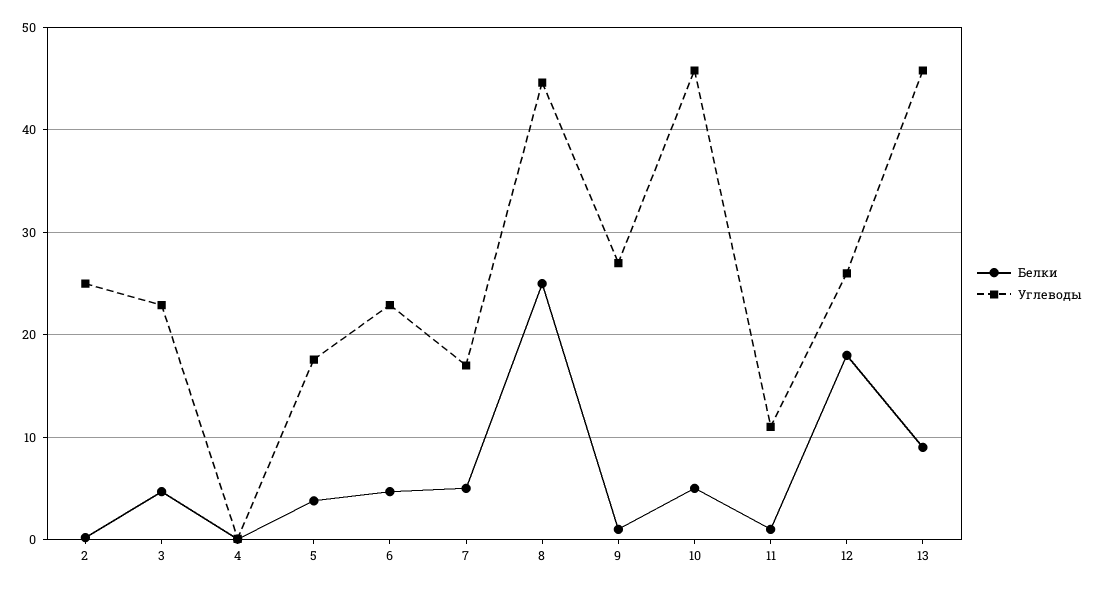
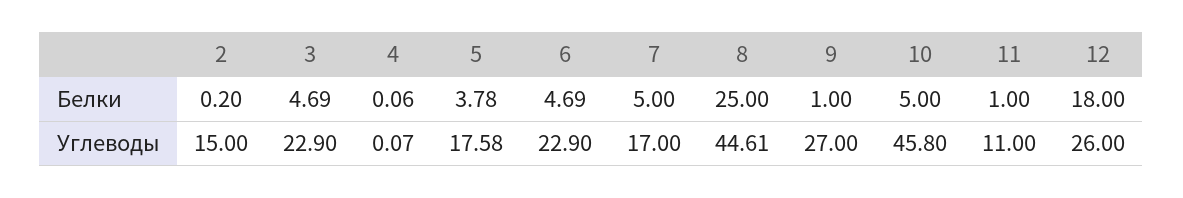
  {
    "Белки": {
      "2": 0.2,
      "3": 4.69,
      "4": 0.06,
      "5": 3.78,
      "6": 4.69,
      "7": 5,
      "8": 25,
      "9": 1,
      "10": 5,
      "11": 1,
-     "12": 18,
+     "12": 18
-     "13": 9
    },
    "Углеводы": {
-     "2": 25,
+     "2": 15,
      "3": 22.9,
      "4": 0.07,
      "5": 17.58,
      "6": 22.9,
      "7": 17,
      "8": 44.61,
      "9": 27,
      "10": 45.8,
      "11": 11,
-     "12": 26,
+     "12": 26
-     "13": 46
    }
  }

